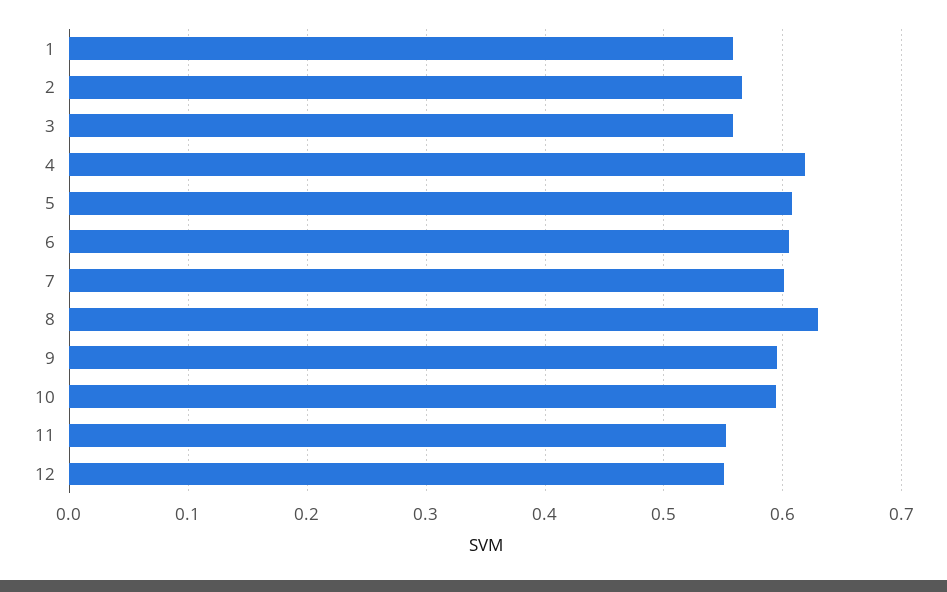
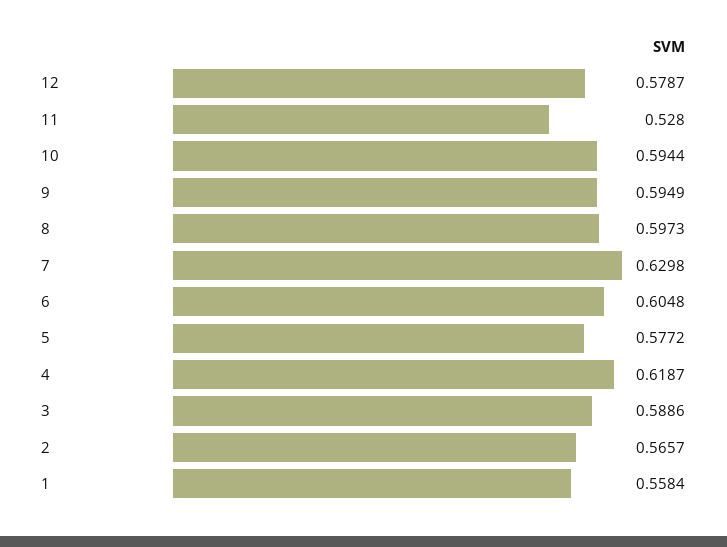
  {
    "1": 0.5584,
    "2": 0.5657,
-   "3": 0.56,
+   "3": 0.5886,
    "4": 0.6187,
-   "5": 0.61,
+   "5": 0.5772,
    "6": 0.6048,
-   "7": 0.6,
+   "7": 0.6298,
-   "8": 0.63,
+   "8": 0.5973,
    "9": 0.5949,
    "10": 0.5944,
-   "11": 0.55,
+   "11": 0.528,
-   "12": 0.55
+   "12": 0.5787
  }

